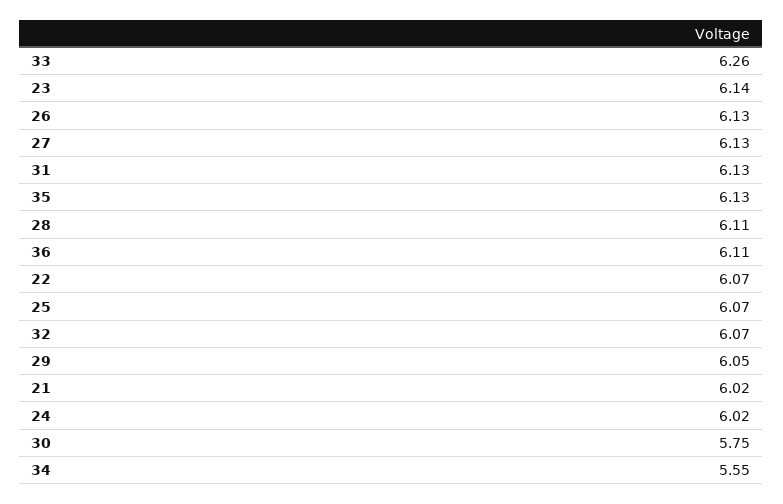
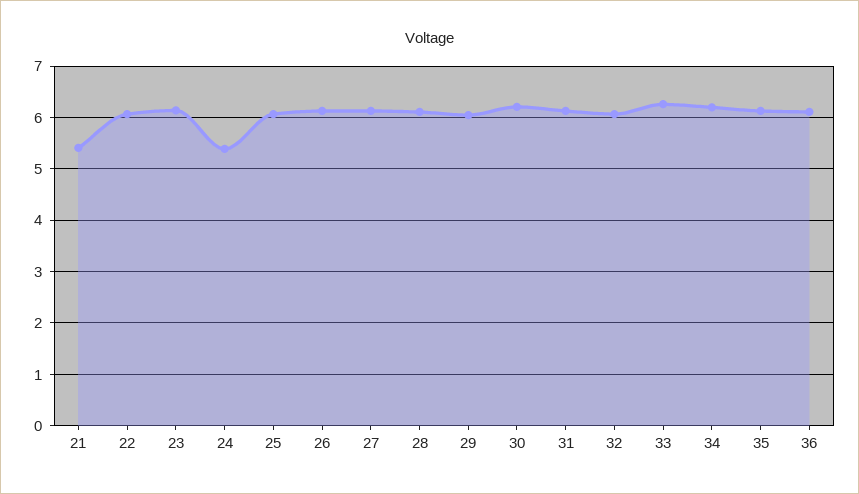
  {
    "33": 6.26,
    "23": 6.14,
    "26": 6.13,
    "27": 6.13,
    "31": 6.13,
    "35": 6.13,
    "28": 6.11,
    "36": 6.11,
    "22": 6.07,
    "25": 6.07,
    "32": 6.07,
    "29": 6.05,
-   "21": 6.02,
+   "21": 5.4,
-   "24": 6.02,
+   "24": 5.4,
-   "30": 5.75,
+   "30": 6.2,
-   "34": 5.55
+   "34": 6.2
  }

